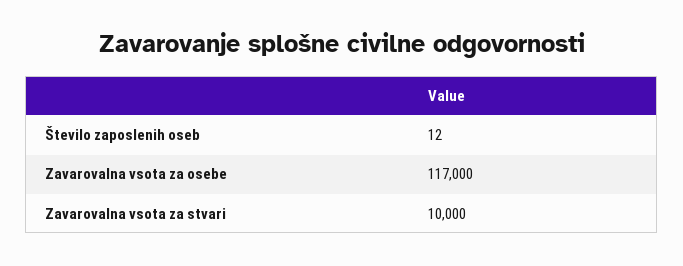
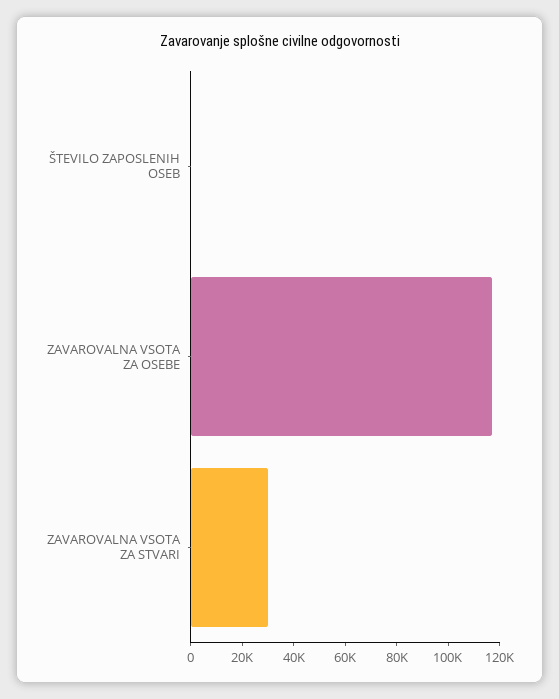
  {
    "Število zaposlenih oseb": 12,
    "Zavarovalna vsota za osebe": 117000,
-   "Zavarovalna vsota za stvari": 10000
+   "Zavarovalna vsota za stvari": 30000
  }

